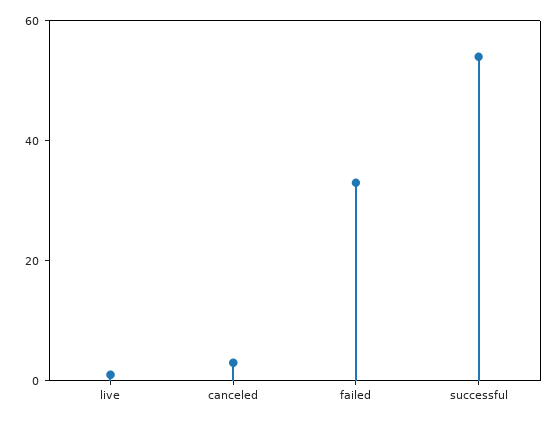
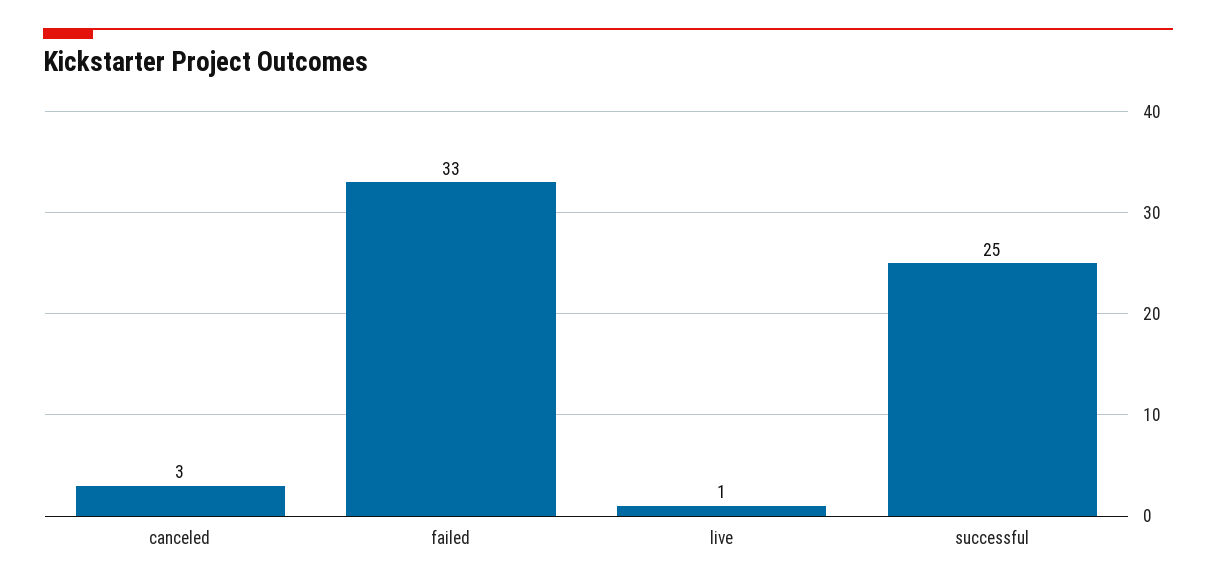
  {
    "live": 1,
    "canceled": 3,
    "failed": 33,
-   "successful": 55
+   "successful": 25
  }

